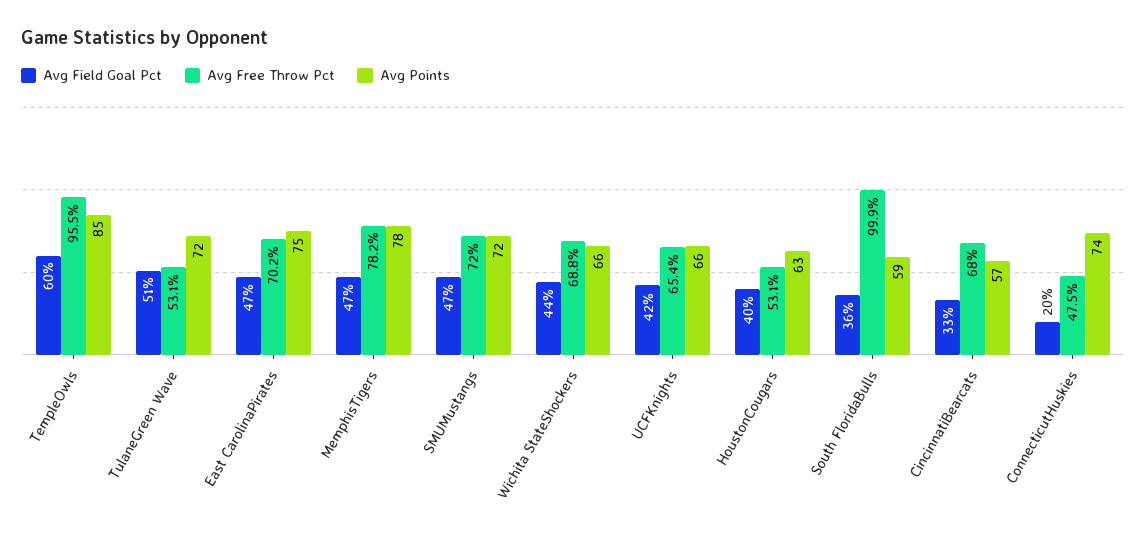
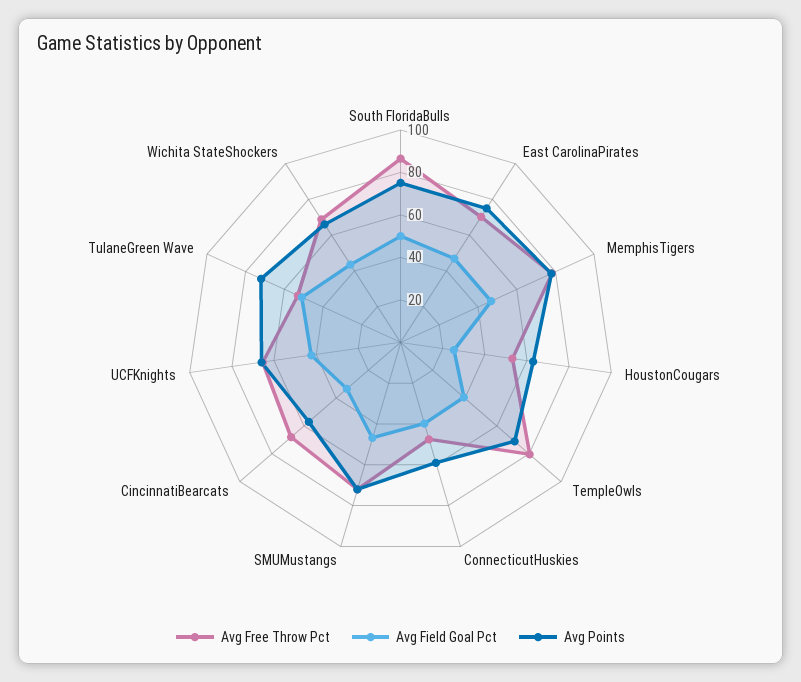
  {
    "Avg Field Goal Pct": {
-     "TempleOwls": 60,
+     "TempleOwls": 40,
      "TulaneGreen Wave": 51,
      "East CarolinaPirates": 47,
      "MemphisTigers": 47,
      "SMUMustangs": 47,
      "Wichita StateShockers": 44,
      "UCFKnights": 42,
-     "HoustonCougars": 40,
+     "HoustonCougars": 25,
-     "South FloridaBulls": 36,
+     "South FloridaBulls": 50,
      "CincinnatiBearcats": 33,
-     "ConnecticutHuskies": 20
+     "ConnecticutHuskies": 40
    },
    "Avg Free Throw Pct": {
-     "TempleOwls": 95.5,
+     "TempleOwls": 80,
      "TulaneGreen Wave": 53.1,
      "East CarolinaPirates": 70.2,
      "MemphisTigers": 78.2,
      "SMUMustangs": 72,
      "Wichita StateShockers": 68.8,
      "UCFKnights": 65.4,
      "HoustonCougars": 53.1,
-     "South FloridaBulls": 99.9,
+     "South FloridaBulls": 85,
      "CincinnatiBearcats": 68,
      "ConnecticutHuskies": 47.5
    },
    "Avg Points": {
-     "TempleOwls": 85,
+     "TempleOwls": 70,
      "TulaneGreen Wave": 72,
      "East CarolinaPirates": 75,
      "MemphisTigers": 78,
      "SMUMustangs": 72,
      "Wichita StateShockers": 66,
      "UCFKnights": 66,
      "HoustonCougars": 63,
-     "South FloridaBulls": 59,
+     "South FloridaBulls": 75,
      "CincinnatiBearcats": 57,
-     "ConnecticutHuskies": 74
+     "ConnecticutHuskies": 60
    }
  }

